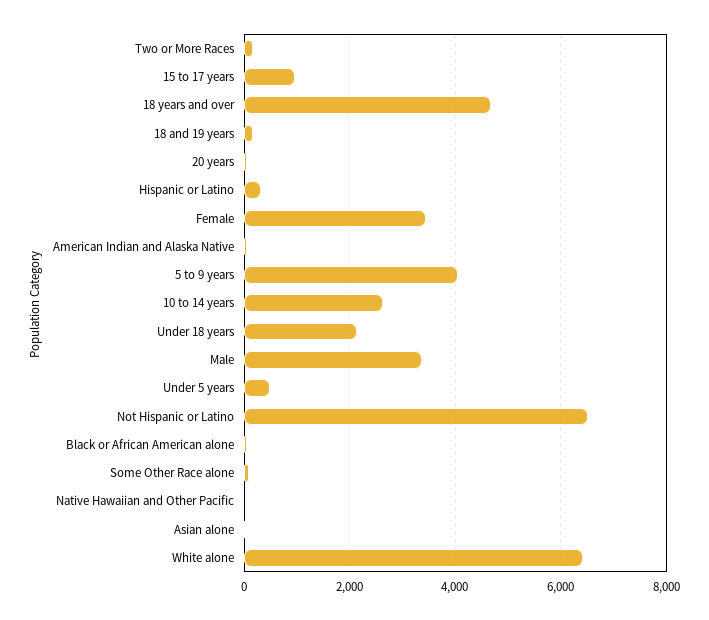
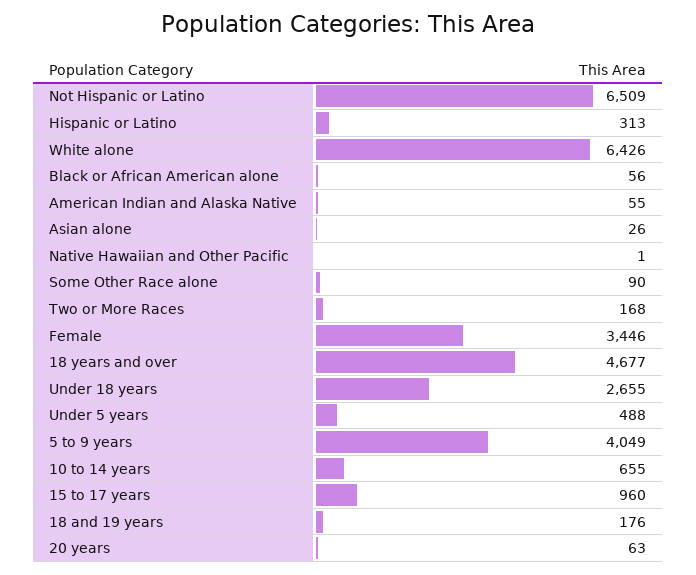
  {
    "Two or More Races": 168,
    "15 to 17 years": 960,
    "18 years and over": 4677,
    "18 and 19 years": 176,
    "20 years": 63,
    "Hispanic or Latino": 313,
    "Female": 3446,
    "American Indian and Alaska Native": 55,
    "5 to 9 years": 4049,
-   "10 to 14 years": 2600,
+   "10 to 14 years": 655,
-   "Under 18 years": 2200,
+   "Under 18 years": 2655,
-   "Male": 3400,
    "Under 5 years": 488,
    "Not Hispanic or Latino": 6509,
    "Black or African American alone": 56,
    "Some Other Race alone": 90,
    "Native Hawaiian and Other Pacific": 1,
    "Asian alone": 26,
    "White alone": 6426
  }

